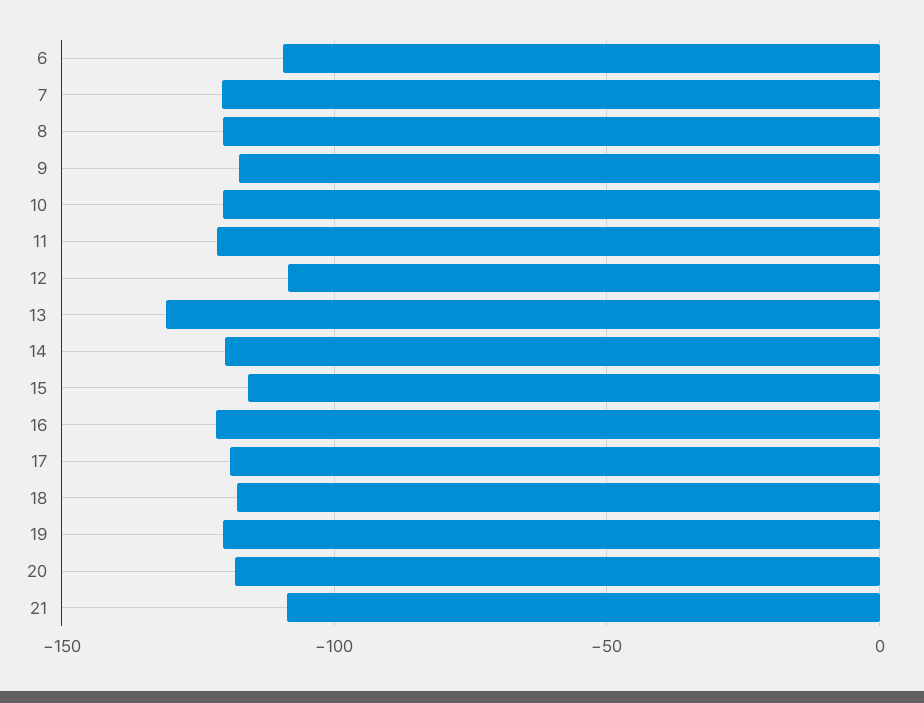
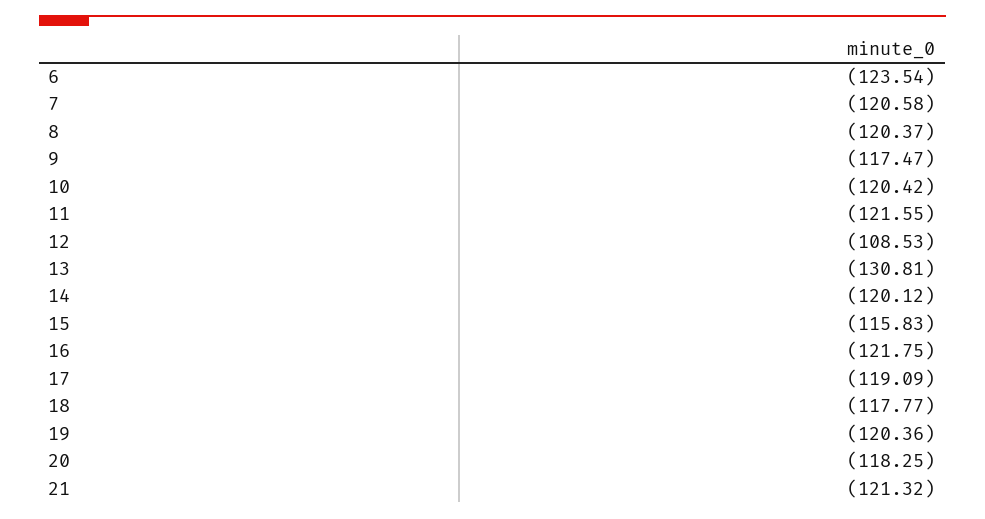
  {
-   "6": -110,
+   "6": -123.54,
    "7": -120.58,
    "8": -120.37,
    "9": -117.47,
    "10": -120.42,
    "11": -121.55,
    "12": -108.53,
    "13": -130.81,
    "14": -120.12,
    "15": -115.83,
    "16": -121.75,
    "17": -119.09,
    "18": -117.77,
    "19": -120.36,
    "20": -118.25,
-   "21": -110
+   "21": -121.32
  }

